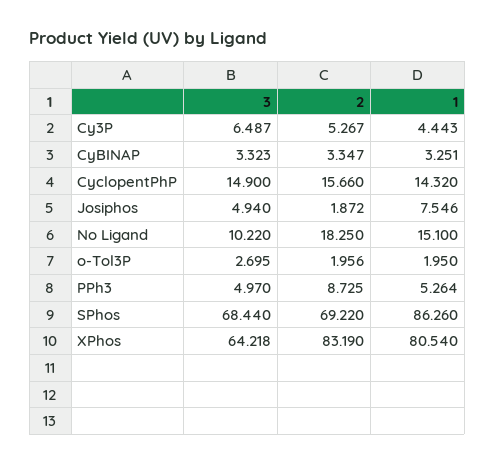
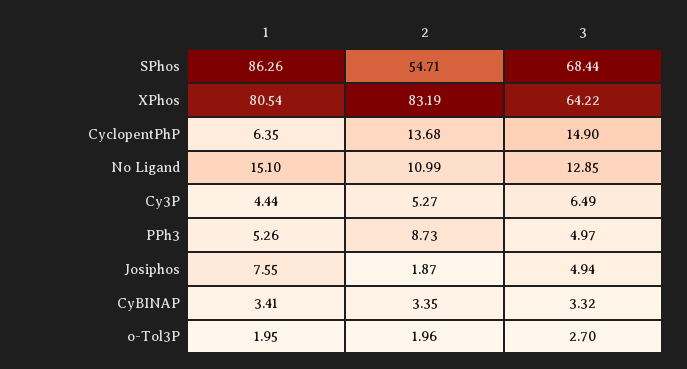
  {
    "3": {
      "Cy3P": 6.487,
      "CyBINAP": 3.323,
      "CyclopentPhP": 14.9,
      "Josiphos": 4.94,
-     "No Ligand": 10.22,
+     "No Ligand": 12.85,
      "o-Tol3P": 2.695,
      "PPh3": 4.97,
      "SPhos": 68.44,
      "XPhos": 64.218
    },
    "2": {
      "Cy3P": 5.267,
      "CyBINAP": 3.347,
-     "CyclopentPhP": 15.66,
+     "CyclopentPhP": 13.68,
      "Josiphos": 1.872,
-     "No Ligand": 18.25,
+     "No Ligand": 10.99,
      "o-Tol3P": 1.956,
      "PPh3": 8.725,
-     "SPhos": 69.22,
+     "SPhos": 54.71,
      "XPhos": 83.19
    },
    "1": {
      "Cy3P": 4.443,
-     "CyBINAP": 3.251,
+     "CyBINAP": 3.41,
-     "CyclopentPhP": 14.32,
+     "CyclopentPhP": 6.35,
      "Josiphos": 7.546,
      "No Ligand": 15.1,
      "o-Tol3P": 1.95,
      "PPh3": 5.264,
      "SPhos": 86.26,
      "XPhos": 80.54
    }
  }

